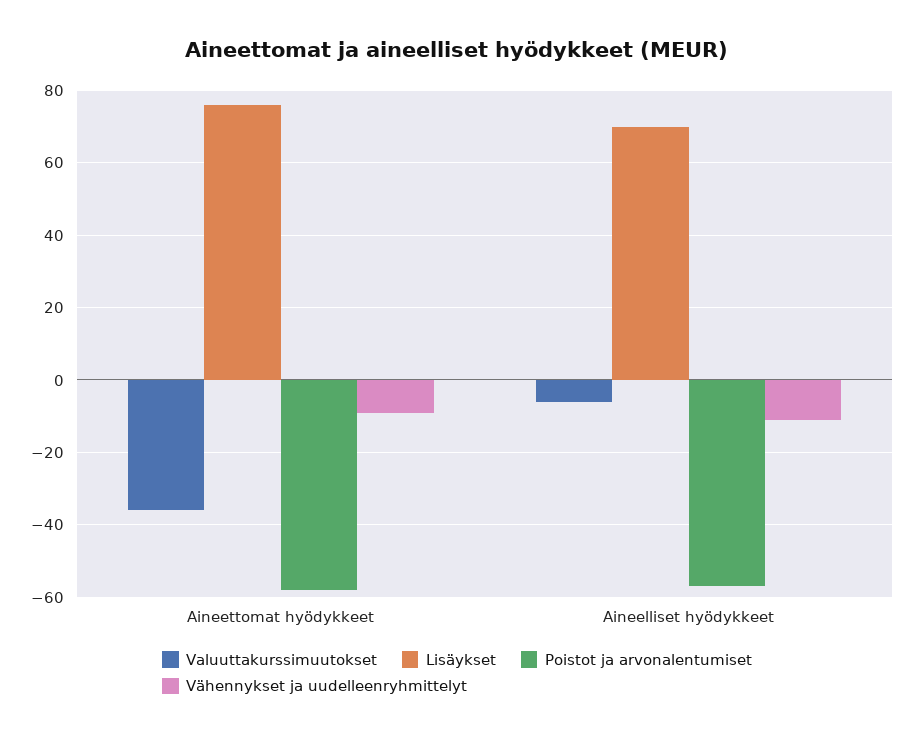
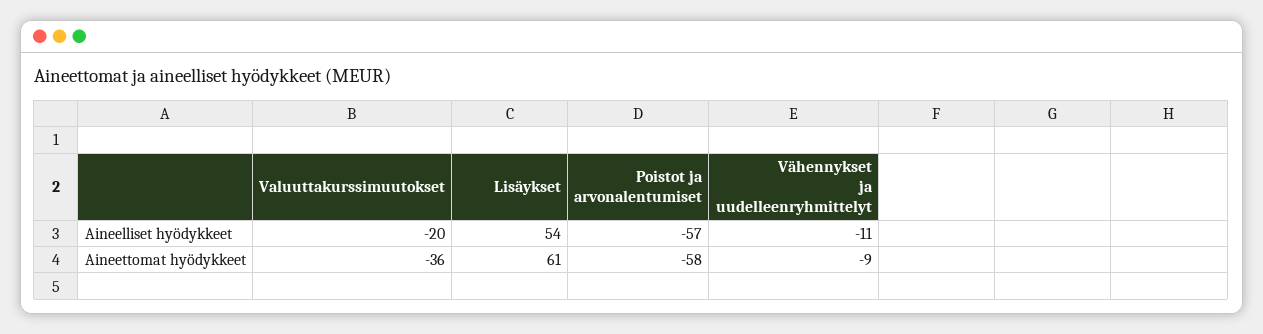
  {
    "Valuuttakurssimuutokset": {
      "Aineettomat hyödykkeet": -36,
-     "Aineelliset hyödykkeet": -5
+     "Aineelliset hyödykkeet": -20
    },
    "Lisäykset": {
-     "Aineettomat hyödykkeet": 75,
+     "Aineettomat hyödykkeet": 61,
-     "Aineelliset hyödykkeet": 70
+     "Aineelliset hyödykkeet": 54
    },
    "Poistot ja arvonalentumiset": {
      "Aineettomat hyödykkeet": -58,
      "Aineelliset hyödykkeet": -57
    },
    "Vähennykset ja uudelleenryhmittelyt": {
      "Aineettomat hyödykkeet": -9,
      "Aineelliset hyödykkeet": -11
    }
  }

